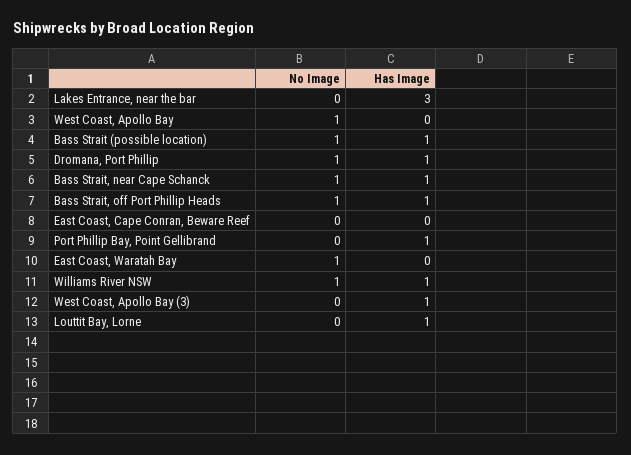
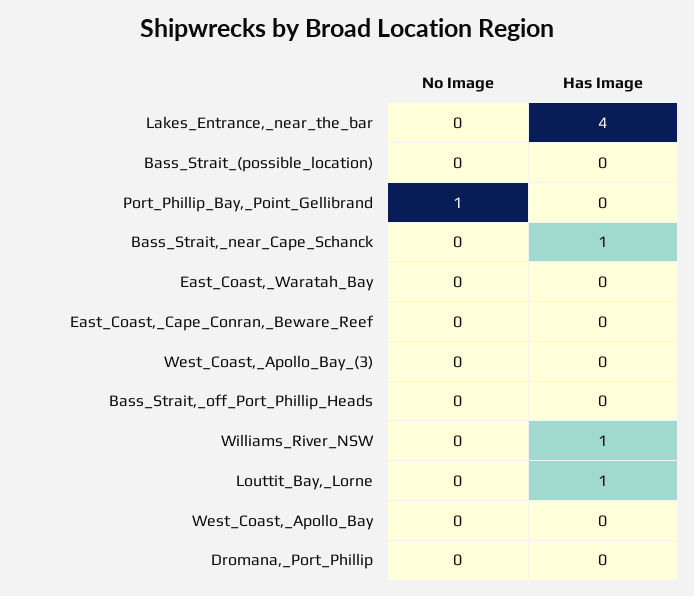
  {
    "No Image": {
      "Lakes Entrance, near the bar": 0,
-     "West Coast, Apollo Bay": 1,
+     "West Coast, Apollo Bay": 0,
-     "Bass Strait (possible location)": 1,
+     "Bass Strait (possible location)": 0,
-     "Dromana, Port Phillip": 1,
+     "Dromana, Port Phillip": 0,
-     "Bass Strait, near Cape Schanck": 1,
+     "Bass Strait, near Cape Schanck": 0,
-     "Bass Strait, off Port Phillip Heads": 1,
+     "Bass Strait, off Port Phillip Heads": 0,
      "East Coast, Cape Conran, Beware Reef": 0,
-     "Port Phillip Bay, Point Gellibrand": 0,
+     "Port Phillip Bay, Point Gellibrand": 1,
-     "East Coast, Waratah Bay": 1,
+     "East Coast, Waratah Bay": 0,
-     "Williams River NSW": 1,
+     "Williams River NSW": 0,
      "West Coast, Apollo Bay (3)": 0,
      "Louttit Bay, Lorne": 0
    },
    "Has Image": {
-     "Lakes Entrance, near the bar": 3,
+     "Lakes Entrance, near the bar": 4,
      "West Coast, Apollo Bay": 0,
-     "Bass Strait (possible location)": 1,
+     "Bass Strait (possible location)": 0,
-     "Dromana, Port Phillip": 1,
+     "Dromana, Port Phillip": 0,
      "Bass Strait, near Cape Schanck": 1,
-     "Bass Strait, off Port Phillip Heads": 1,
+     "Bass Strait, off Port Phillip Heads": 0,
      "East Coast, Cape Conran, Beware Reef": 0,
-     "Port Phillip Bay, Point Gellibrand": 1,
+     "Port Phillip Bay, Point Gellibrand": 0,
      "East Coast, Waratah Bay": 0,
      "Williams River NSW": 1,
-     "West Coast, Apollo Bay (3)": 1,
+     "West Coast, Apollo Bay (3)": 0,
      "Louttit Bay, Lorne": 1
    }
  }

